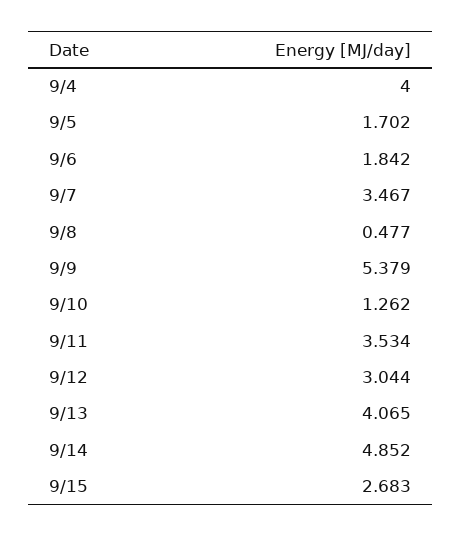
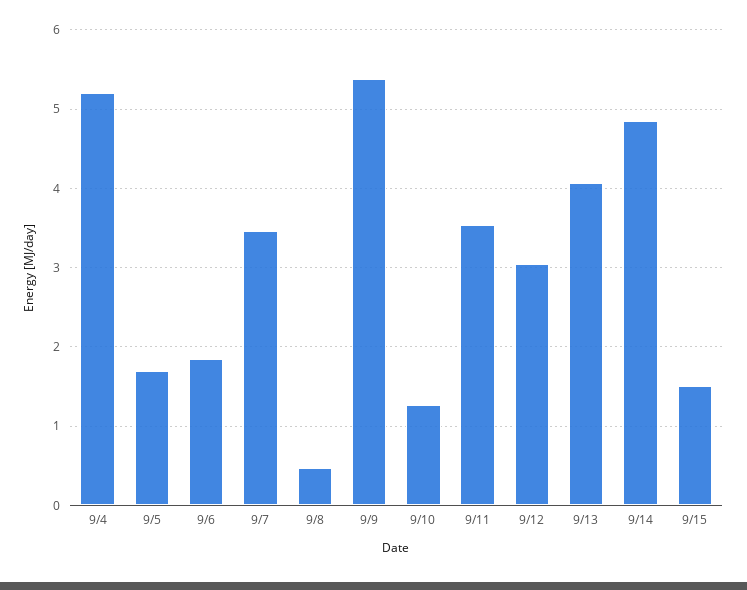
  {
-   "9/4": 4,
+   "9/4": 5.2,
    "9/5": 1.702,
    "9/6": 1.842,
    "9/7": 3.467,
    "9/8": 0.477,
    "9/9": 5.379,
    "9/10": 1.262,
    "9/11": 3.534,
    "9/12": 3.044,
    "9/13": 4.065,
    "9/14": 4.852,
-   "9/15": 2.683
+   "9/15": 1.5
  }

